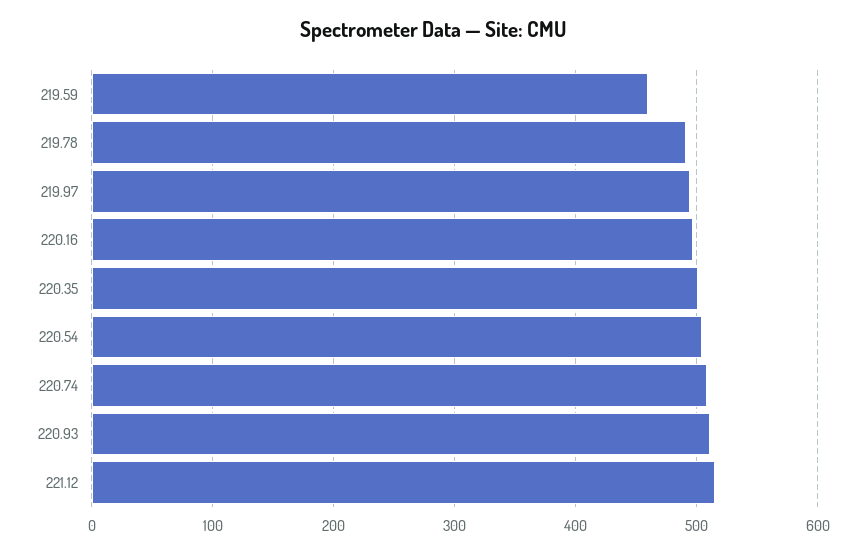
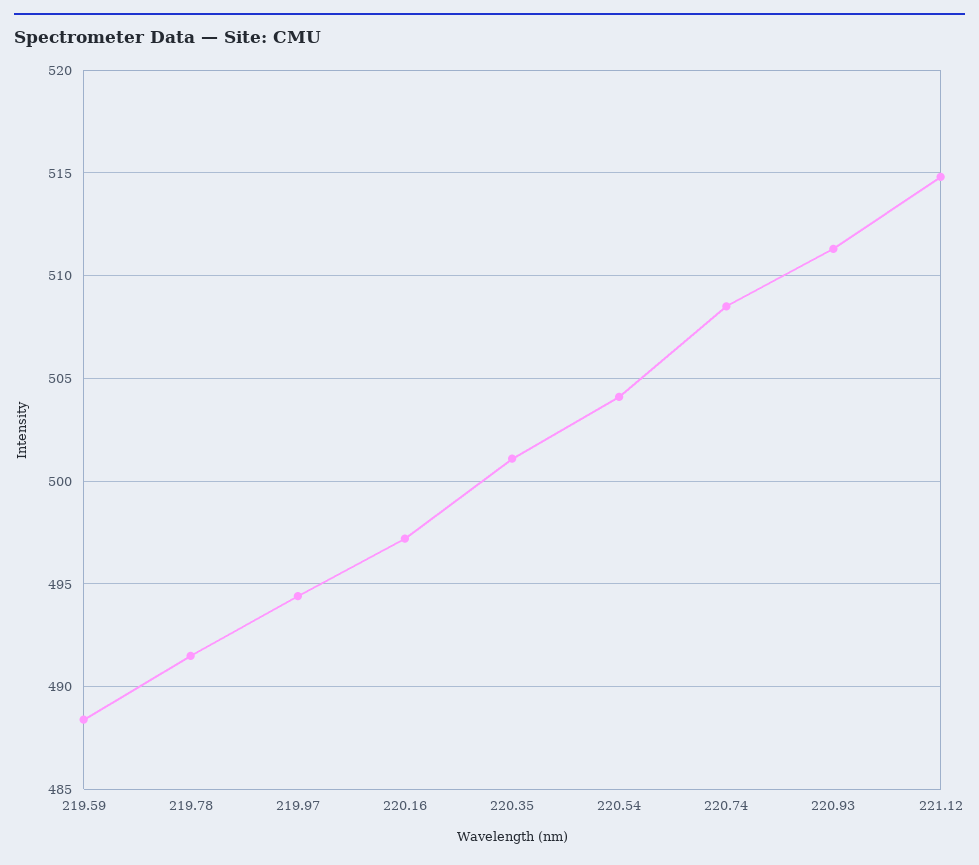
  {
-   "219.59": 460,
+   "219.59": 488.5,
    "219.78": 491.5,
    "219.97": 494.5,
    "220.16": 497,
    "220.35": 501,
    "220.54": 504,
    "220.74": 508.5,
    "220.93": 511.5,
    "221.12": 515
  }

